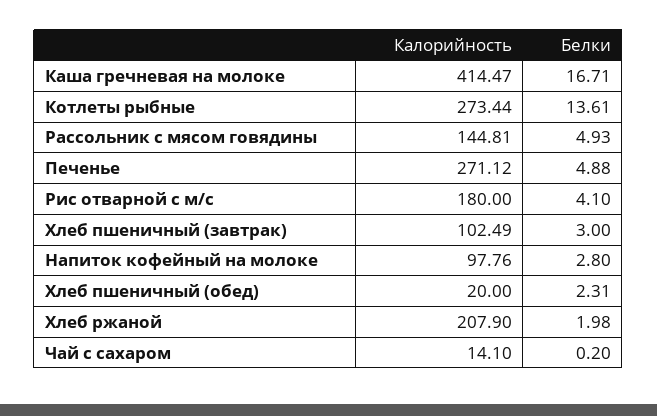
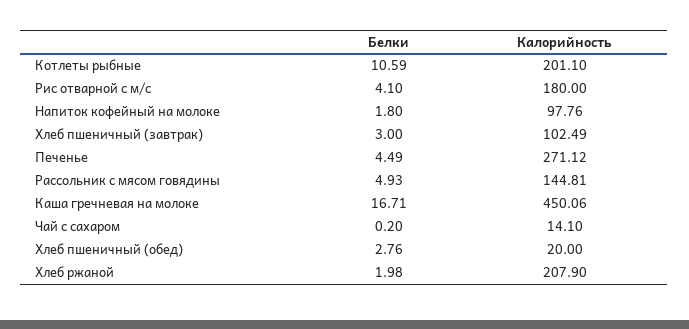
  {
    "Калорийность": {
-     "Каша гречневая на молоке": 414.47,
+     "Каша гречневая на молоке": 450.06,
-     "Котлеты рыбные": 273.44,
+     "Котлеты рыбные": 201.1,
      "Рассольник с мясом говядины": 144.81,
      "Печенье": 271.12,
      "Рис отварной с м/с": 180,
      "Хлеб пшеничный (завтрак)": 102.49,
      "Напиток кофейный на молоке": 97.76,
      "Хлеб пшеничный (обед)": 20,
      "Хлеб ржаной": 207.9,
      "Чай с сахаром": 14.1
    },
    "Белки": {
      "Каша гречневая на молоке": 16.71,
-     "Котлеты рыбные": 13.61,
+     "Котлеты рыбные": 10.59,
      "Рассольник с мясом говядины": 4.93,
-     "Печенье": 4.88,
+     "Печенье": 4.49,
      "Рис отварной с м/с": 4.1,
      "Хлеб пшеничный (завтрак)": 3,
-     "Напиток кофейный на молоке": 2.8,
+     "Напиток кофейный на молоке": 1.8,
-     "Хлеб пшеничный (обед)": 2.31,
+     "Хлеб пшеничный (обед)": 2.76,
      "Хлеб ржаной": 1.98,
      "Чай с сахаром": 0.2
    }
  }

